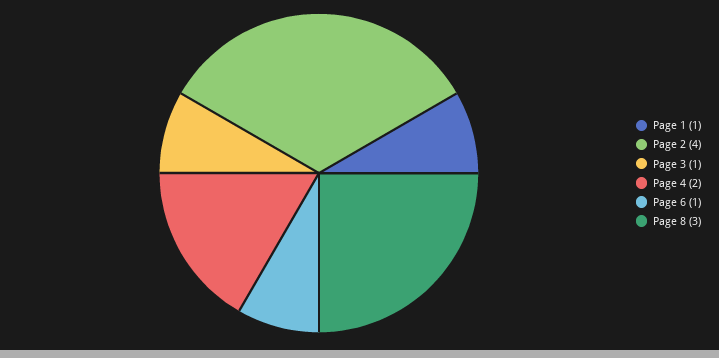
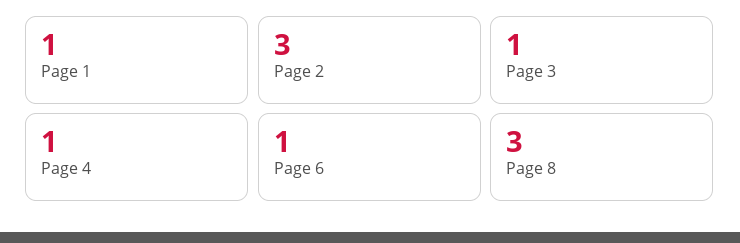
  {
    "Page 1": 1,
-   "Page 2": 4,
+   "Page 2": 3,
    "Page 3": 1,
-   "Page 4": 2,
+   "Page 4": 1,
    "Page 6": 1,
    "Page 8": 3
  }

